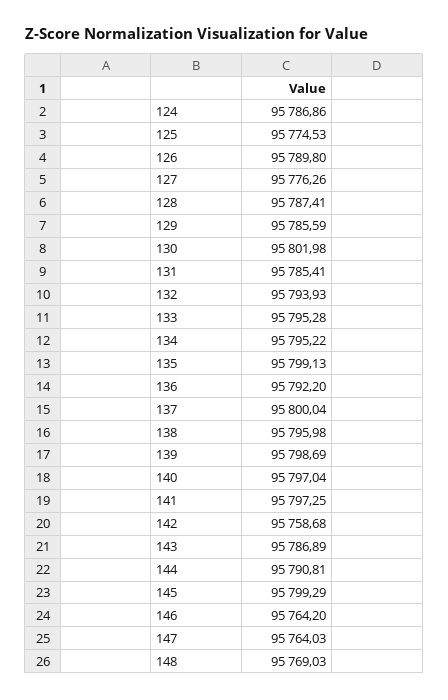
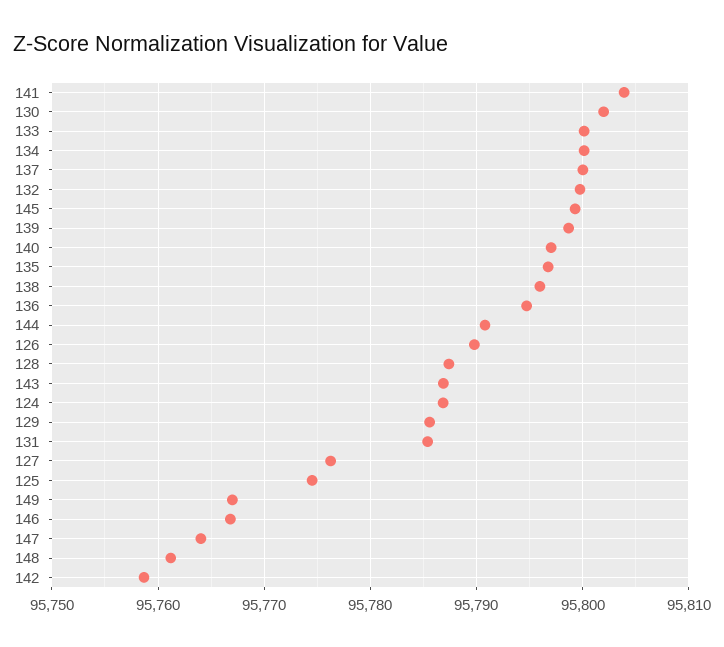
  {
    "124": 95786.86,
    "125": 95774.53,
    "126": 95789.8,
    "127": 95776.26,
    "128": 95787.41,
    "129": 95785.59,
    "130": 95801.98,
    "131": 95785.41,
-   "132": 95793.93,
+   "132": 95800,
-   "133": 95795.28,
+   "133": 95800,
-   "134": 95795.22,
+   "134": 95800,
-   "135": 95799.13,
+   "135": 95797,
-   "136": 95792.2,
+   "136": 95795,
    "137": 95800.04,
    "138": 95795.98,
    "139": 95798.69,
    "140": 95797.04,
-   "141": 95797.25,
+   "141": 95804,
    "142": 95758.68,
    "143": 95786.89,
    "144": 95790.81,
    "145": 95799.29,
-   "146": 95764.2,
+   "146": 95767,
    "147": 95764.03,
-   "148": 95769.03
+   "148": 95761,
+   "149": 95767
  }

